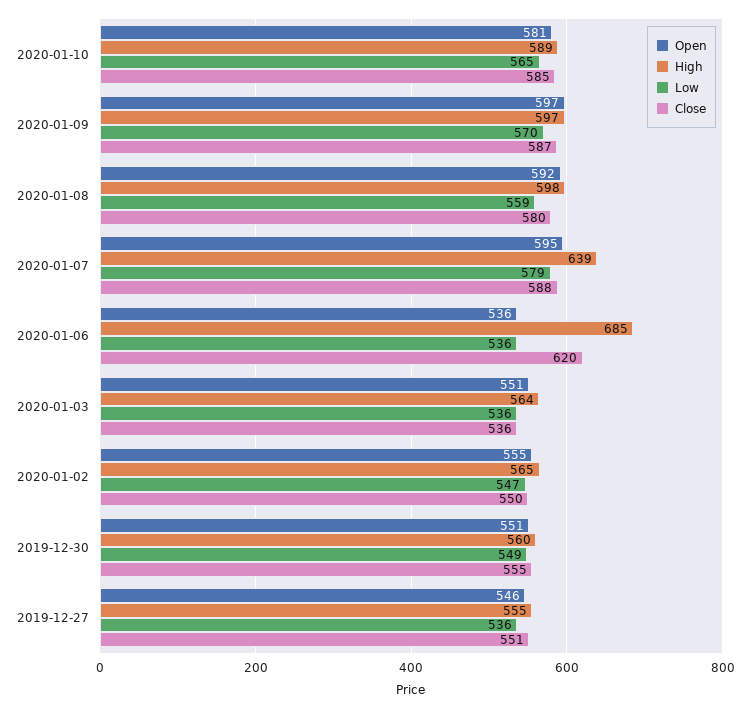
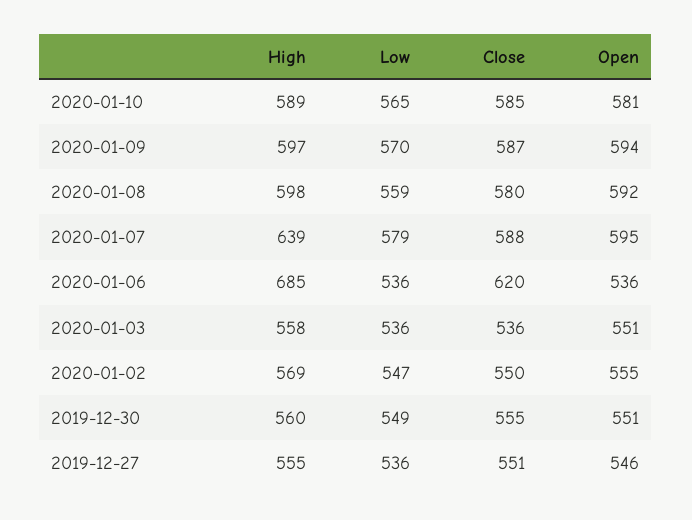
  {
    "Open": {
      "2020-01-10": 581,
-     "2020-01-09": 597,
+     "2020-01-09": 594,
      "2020-01-08": 592,
      "2020-01-07": 595,
      "2020-01-06": 536,
      "2020-01-03": 551,
      "2020-01-02": 555,
      "2019-12-30": 551,
      "2019-12-27": 546
    },
    "High": {
      "2020-01-10": 589,
      "2020-01-09": 597,
      "2020-01-08": 598,
      "2020-01-07": 639,
      "2020-01-06": 685,
-     "2020-01-03": 564,
+     "2020-01-03": 558,
-     "2020-01-02": 565,
+     "2020-01-02": 569,
      "2019-12-30": 560,
      "2019-12-27": 555
    },
    "Low": {
      "2020-01-10": 565,
      "2020-01-09": 570,
      "2020-01-08": 559,
      "2020-01-07": 579,
      "2020-01-06": 536,
      "2020-01-03": 536,
      "2020-01-02": 547,
      "2019-12-30": 549,
      "2019-12-27": 536
    },
    "Close": {
      "2020-01-10": 585,
      "2020-01-09": 587,
      "2020-01-08": 580,
      "2020-01-07": 588,
      "2020-01-06": 620,
      "2020-01-03": 536,
      "2020-01-02": 550,
      "2019-12-30": 555,
      "2019-12-27": 551
    }
  }

